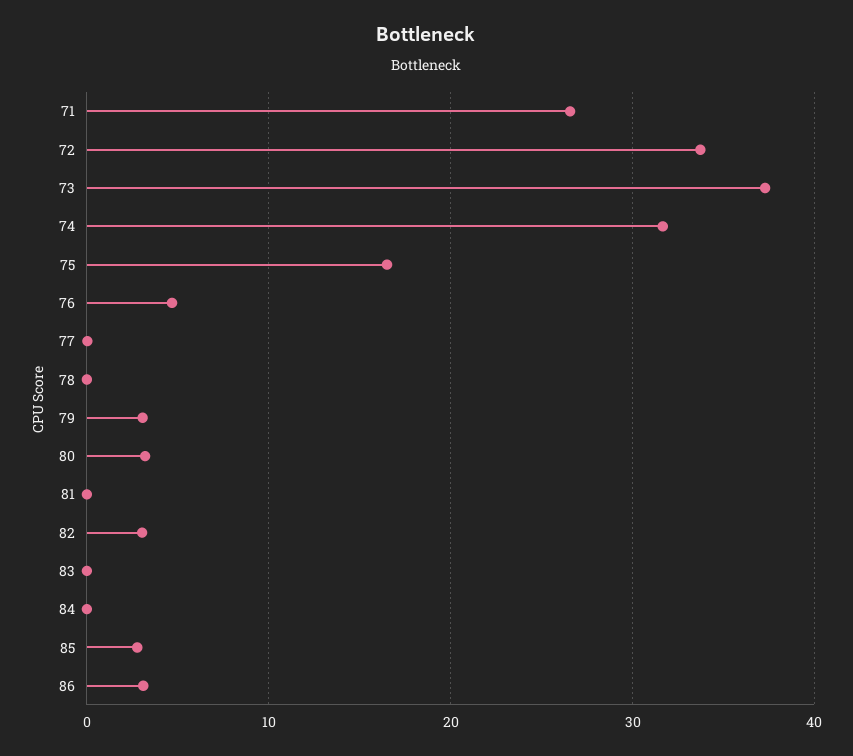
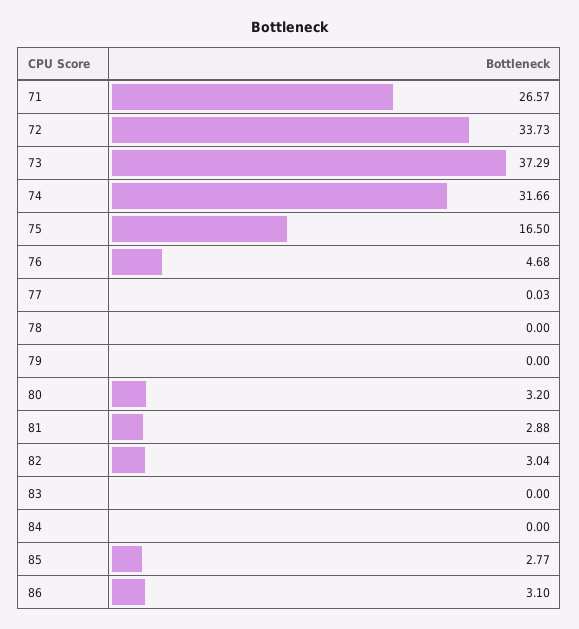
  {
    "71": 26.57,
    "72": 33.73,
    "73": 37.29,
    "74": 31.66,
    "75": 16.5,
    "76": 4.68,
    "77": 0.03,
    "78": 0,
-   "79": 3,
+   "79": 0,
    "80": 3.2,
-   "81": 0,
+   "81": 2.88,
    "82": 3.04,
    "83": 0,
    "84": 0,
    "85": 2.77,
    "86": 3.1
  }

